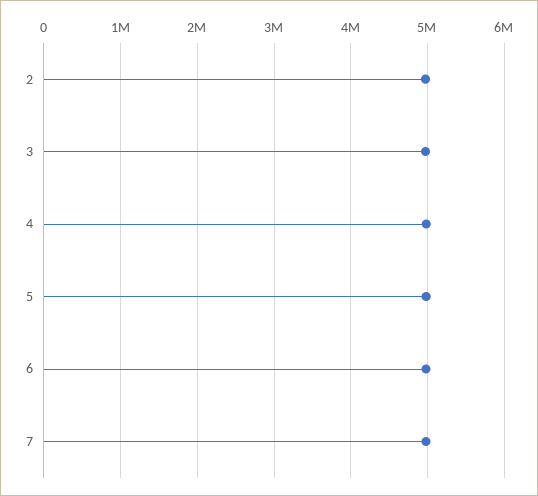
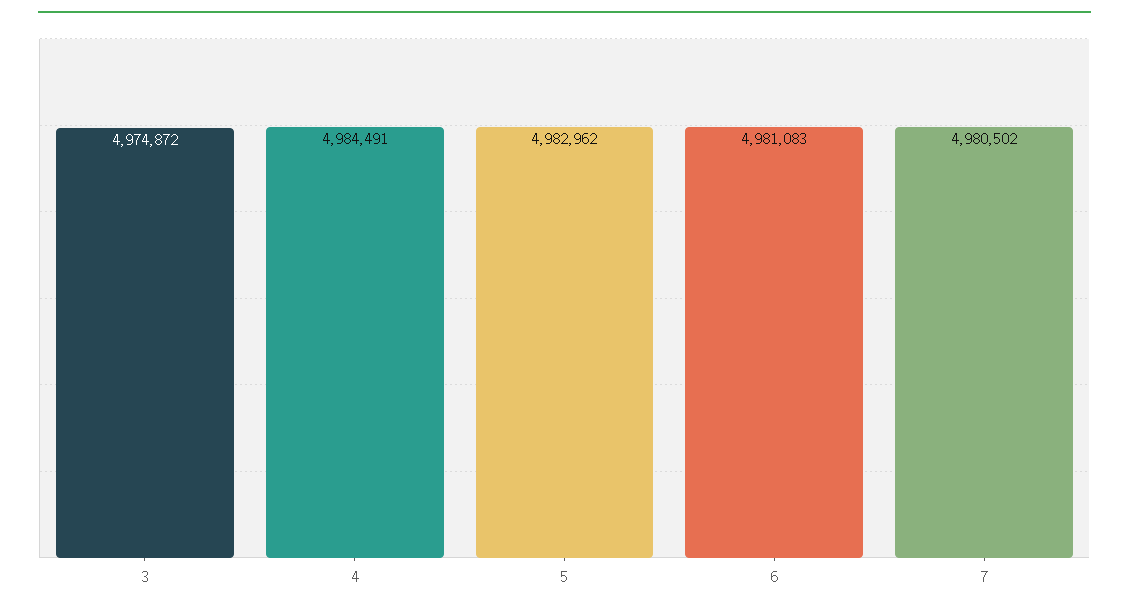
  {
-   "2": 5000000,
    "3": 4974872,
    "4": 4984491,
    "5": 4982962,
    "6": 4981083,
    "7": 4980502
  }

